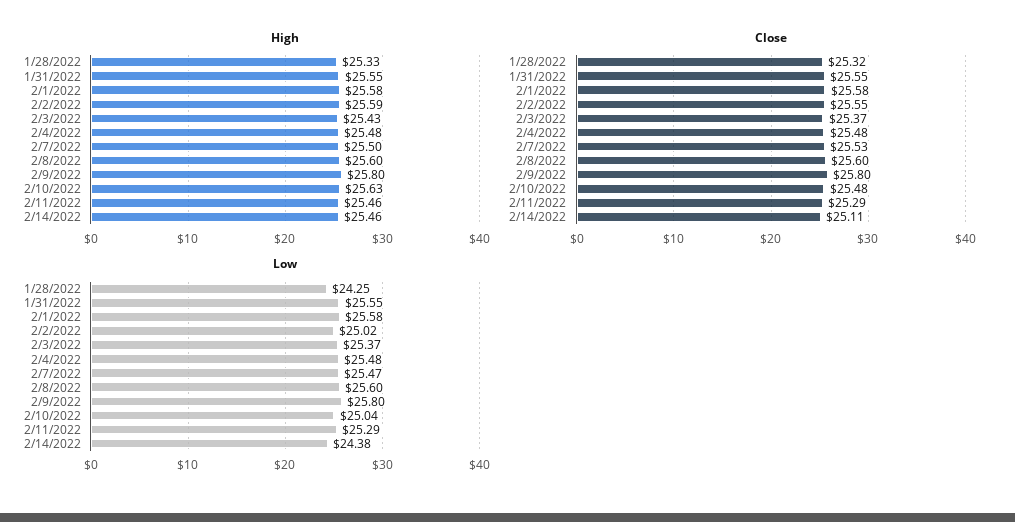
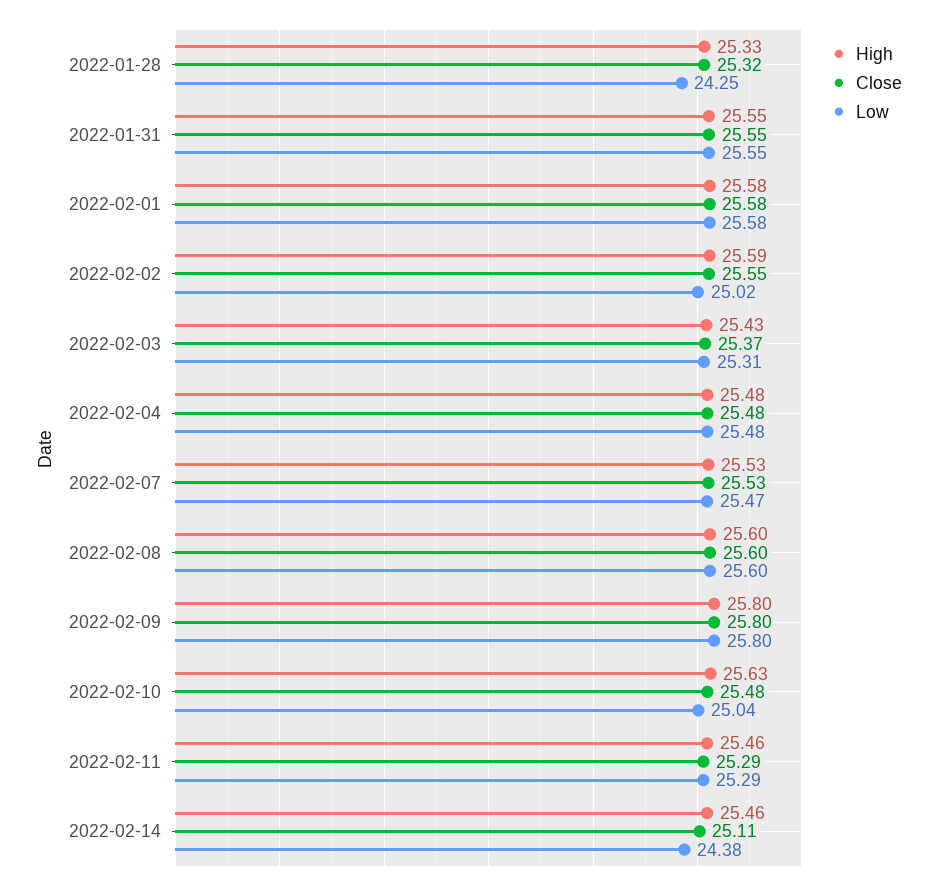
  {
    "High": {
      "1/28/2022": 25.33,
      "1/31/2022": 25.55,
      "2/1/2022": 25.58,
      "2/2/2022": 25.59,
      "2/3/2022": 25.43,
      "2/4/2022": 25.48,
-     "2/7/2022": 25.5,
+     "2/7/2022": 25.53,
      "2/8/2022": 25.6,
      "2/9/2022": 25.8,
      "2/10/2022": 25.63,
      "2/11/2022": 25.46,
      "2/14/2022": 25.46
    },
    "Close": {
      "1/28/2022": 25.32,
      "1/31/2022": 25.55,
      "2/1/2022": 25.58,
      "2/2/2022": 25.55,
      "2/3/2022": 25.37,
      "2/4/2022": 25.48,
      "2/7/2022": 25.53,
      "2/8/2022": 25.6,
      "2/9/2022": 25.8,
      "2/10/2022": 25.48,
      "2/11/2022": 25.29,
      "2/14/2022": 25.11
    },
    "Low": {
      "1/28/2022": 24.25,
      "1/31/2022": 25.55,
      "2/1/2022": 25.58,
      "2/2/2022": 25.02,
-     "2/3/2022": 25.37,
+     "2/3/2022": 25.31,
      "2/4/2022": 25.48,
      "2/7/2022": 25.47,
      "2/8/2022": 25.6,
      "2/9/2022": 25.8,
      "2/10/2022": 25.04,
      "2/11/2022": 25.29,
      "2/14/2022": 24.38
    }
  }

